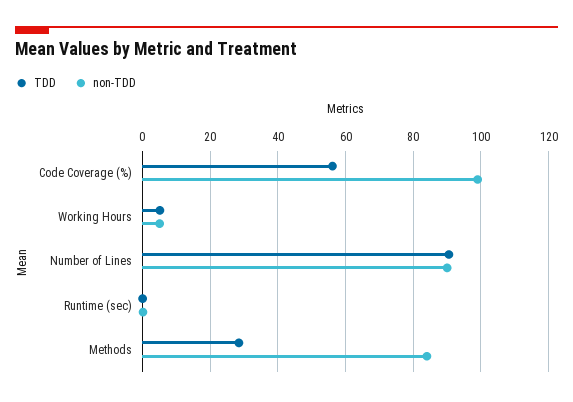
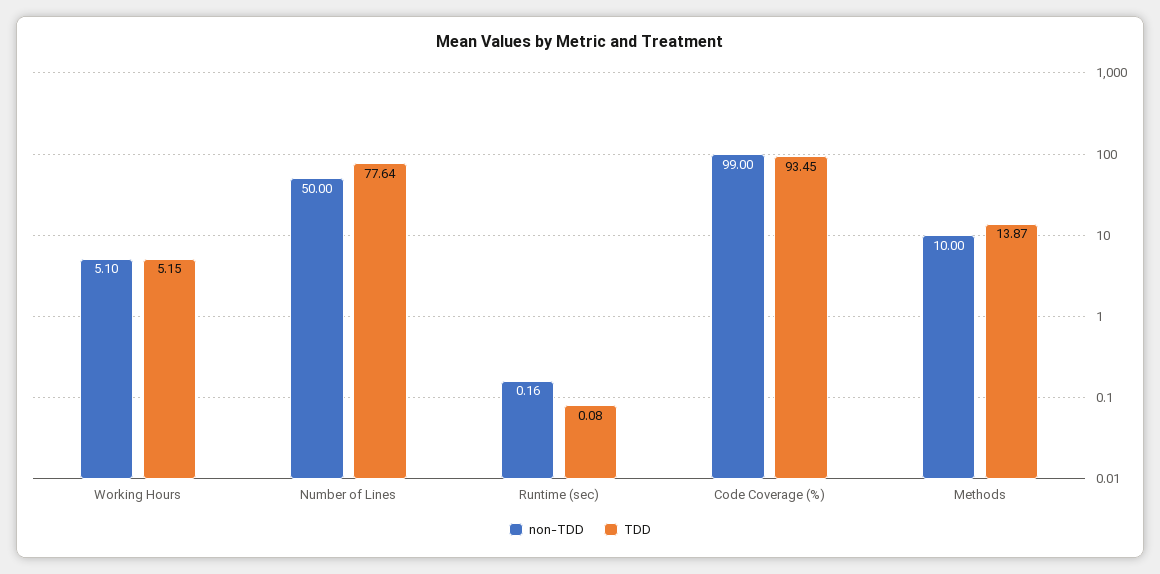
  {
    "TDD": {
-     "Code Coverage (%)": 56,
+     "Code Coverage (%)": 93.45,
      "Working Hours": 5.15,
-     "Number of Lines": 90,
+     "Number of Lines": 77.64,
      "Runtime (sec)": 0.08,
-     "Methods": 28
+     "Methods": 13.87
    },
    "non-TDD": {
      "Code Coverage (%)": 99,
      "Working Hours": 5.1,
-     "Number of Lines": 90,
+     "Number of Lines": 50,
      "Runtime (sec)": 0.16,
-     "Methods": 84
+     "Methods": 10
    }
  }

